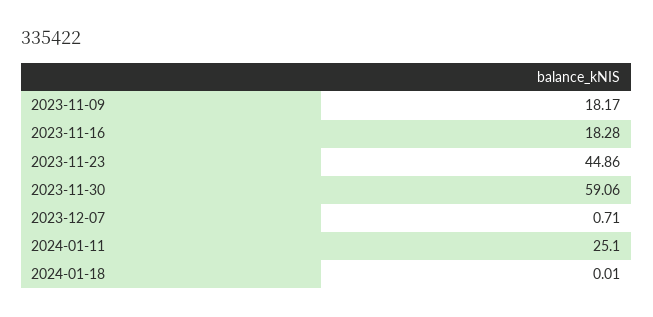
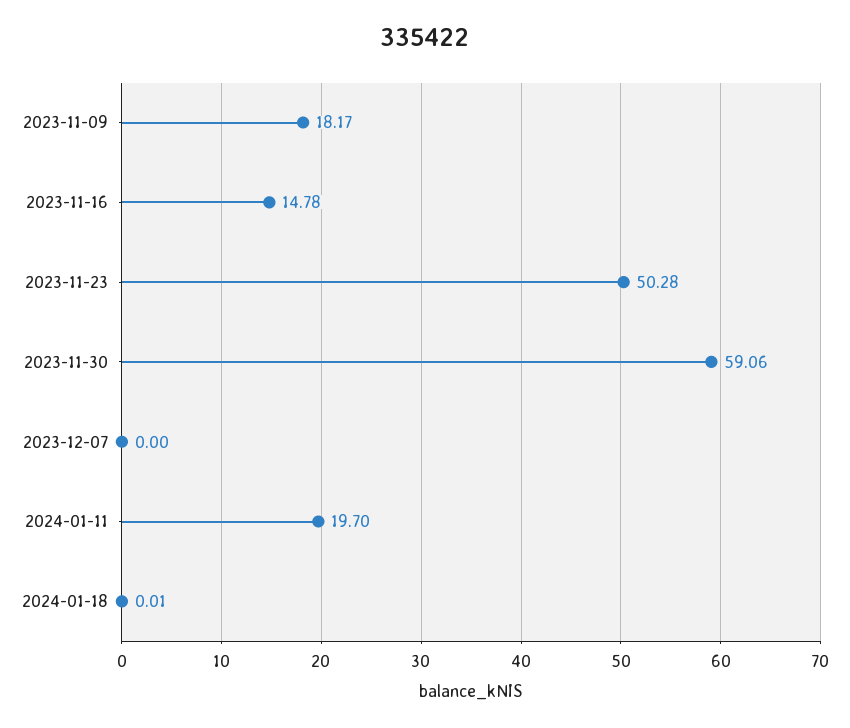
  {
    "2023-11-09": 18.17,
-   "2023-11-16": 18.28,
+   "2023-11-16": 14.78,
-   "2023-11-23": 44.86,
+   "2023-11-23": 50.28,
    "2023-11-30": 59.06,
-   "2023-12-07": 0.71,
+   "2023-12-07": 0,
-   "2024-01-11": 25.1,
+   "2024-01-11": 19.7,
    "2024-01-18": 0.01
  }

